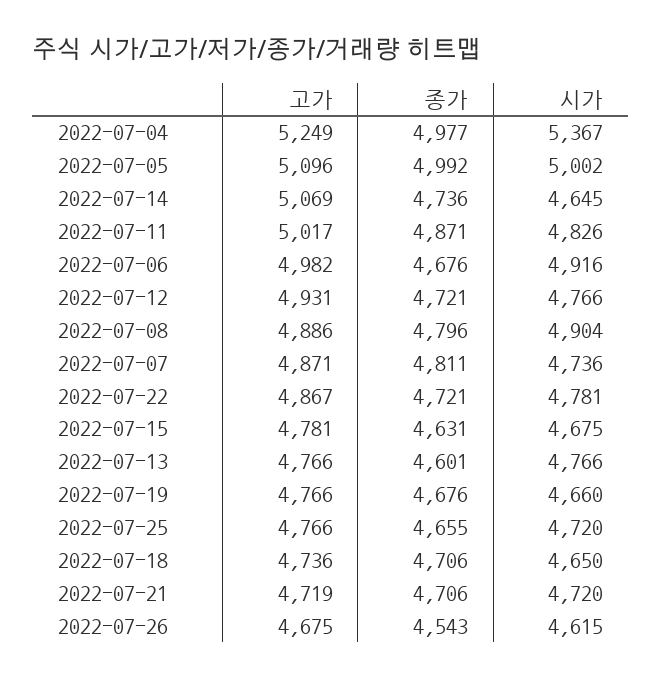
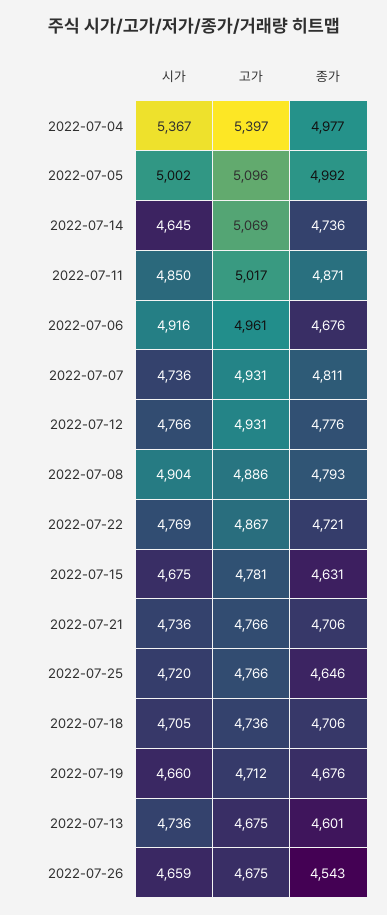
  {
    "고가": {
-     "2022-07-04": 5249,
+     "2022-07-04": 5397,
      "2022-07-05": 5096,
      "2022-07-14": 5069,
      "2022-07-11": 5017,
-     "2022-07-06": 4982,
+     "2022-07-06": 4961,
      "2022-07-12": 4931,
      "2022-07-08": 4886,
-     "2022-07-07": 4871,
+     "2022-07-07": 4931,
      "2022-07-22": 4867,
      "2022-07-15": 4781,
-     "2022-07-13": 4766,
+     "2022-07-13": 4675,
-     "2022-07-19": 4766,
+     "2022-07-19": 4712,
      "2022-07-25": 4766,
      "2022-07-18": 4736,
-     "2022-07-21": 4719,
+     "2022-07-21": 4766,
      "2022-07-26": 4675
    },
    "종가": {
      "2022-07-04": 4977,
      "2022-07-05": 4992,
      "2022-07-14": 4736,
      "2022-07-11": 4871,
      "2022-07-06": 4676,
-     "2022-07-12": 4721,
+     "2022-07-12": 4776,
-     "2022-07-08": 4796,
+     "2022-07-08": 4793,
      "2022-07-07": 4811,
      "2022-07-22": 4721,
      "2022-07-15": 4631,
      "2022-07-13": 4601,
      "2022-07-19": 4676,
-     "2022-07-25": 4655,
+     "2022-07-25": 4646,
      "2022-07-18": 4706,
      "2022-07-21": 4706,
      "2022-07-26": 4543
    },
    "시가": {
      "2022-07-04": 5367,
      "2022-07-05": 5002,
      "2022-07-14": 4645,
-     "2022-07-11": 4826,
+     "2022-07-11": 4850,
      "2022-07-06": 4916,
      "2022-07-12": 4766,
      "2022-07-08": 4904,
      "2022-07-07": 4736,
-     "2022-07-22": 4781,
+     "2022-07-22": 4769,
      "2022-07-15": 4675,
-     "2022-07-13": 4766,
+     "2022-07-13": 4736,
      "2022-07-19": 4660,
      "2022-07-25": 4720,
-     "2022-07-18": 4650,
+     "2022-07-18": 4705,
-     "2022-07-21": 4720,
+     "2022-07-21": 4736,
-     "2022-07-26": 4615
+     "2022-07-26": 4659
    }
  }

